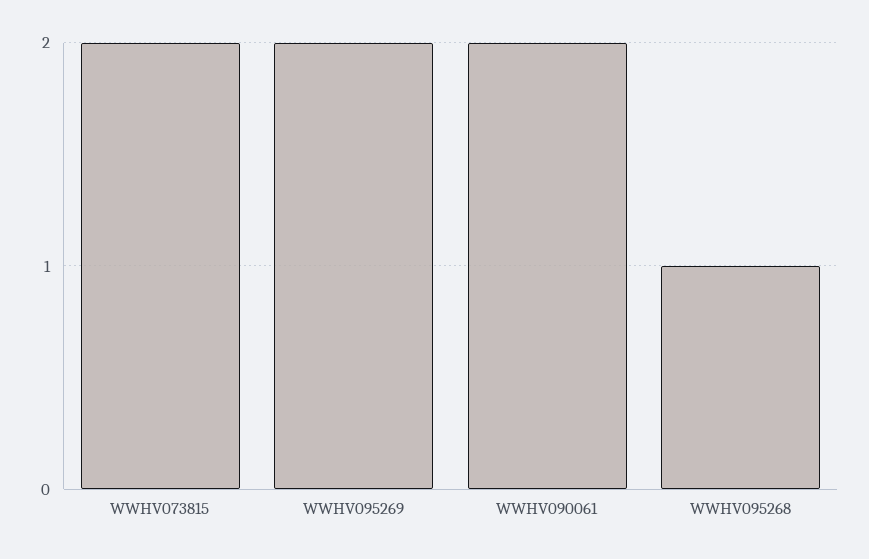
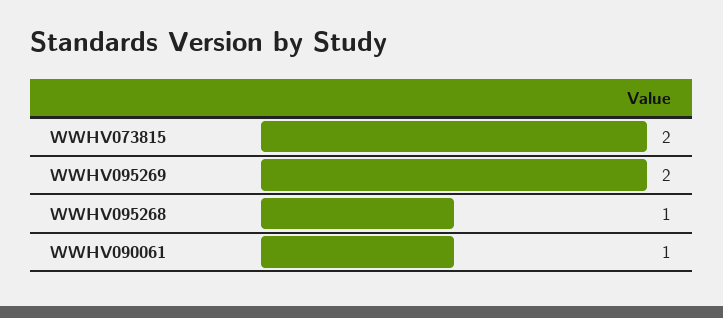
  {
    "WWHV073815": 2,
    "WWHV095269": 2,
-   "WWHV090061": 2,
+   "WWHV090061": 1,
    "WWHV095268": 1
  }

